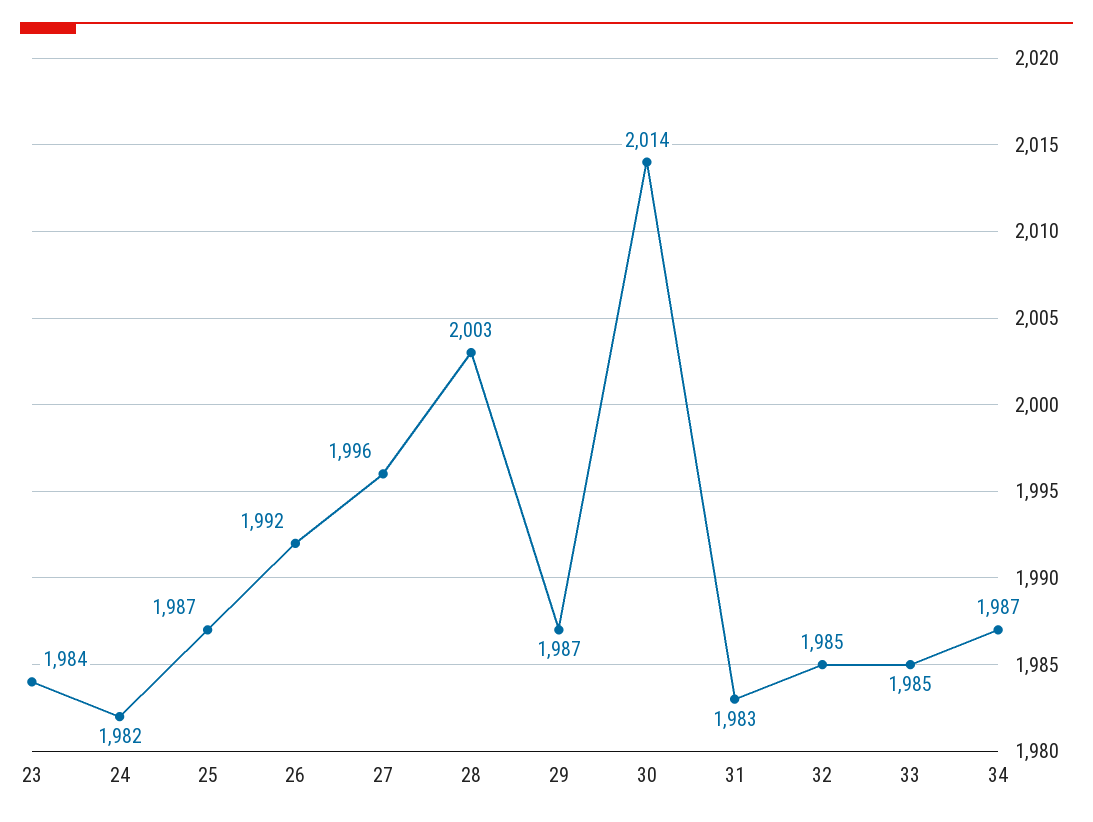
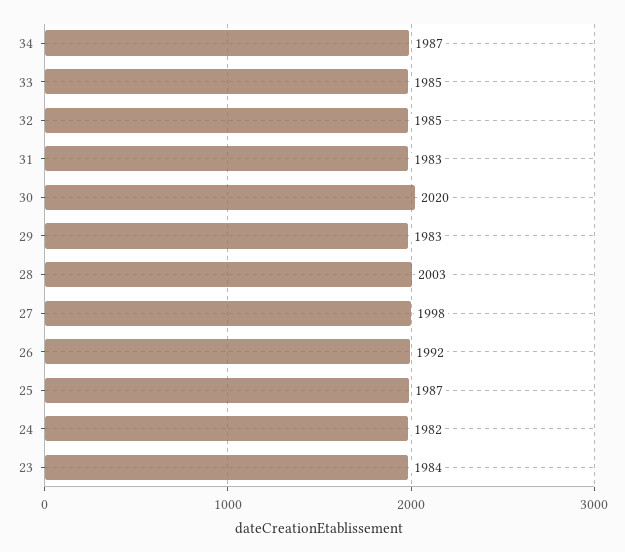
  {
    "23": 1984,
    "24": 1982,
    "25": 1987,
    "26": 1992,
-   "27": 1996,
+   "27": 1998,
    "28": 2003,
-   "29": 1987,
+   "29": 1983,
-   "30": 2014,
+   "30": 2020,
    "31": 1983,
    "32": 1985,
    "33": 1985,
    "34": 1987
  }

